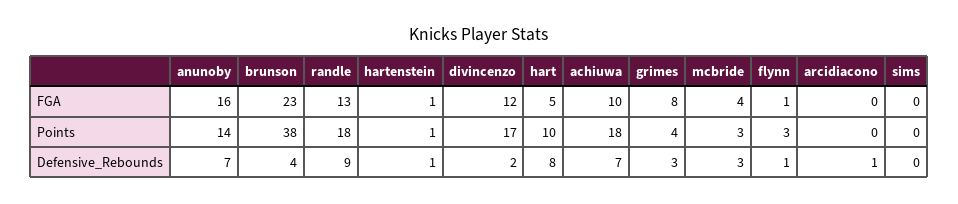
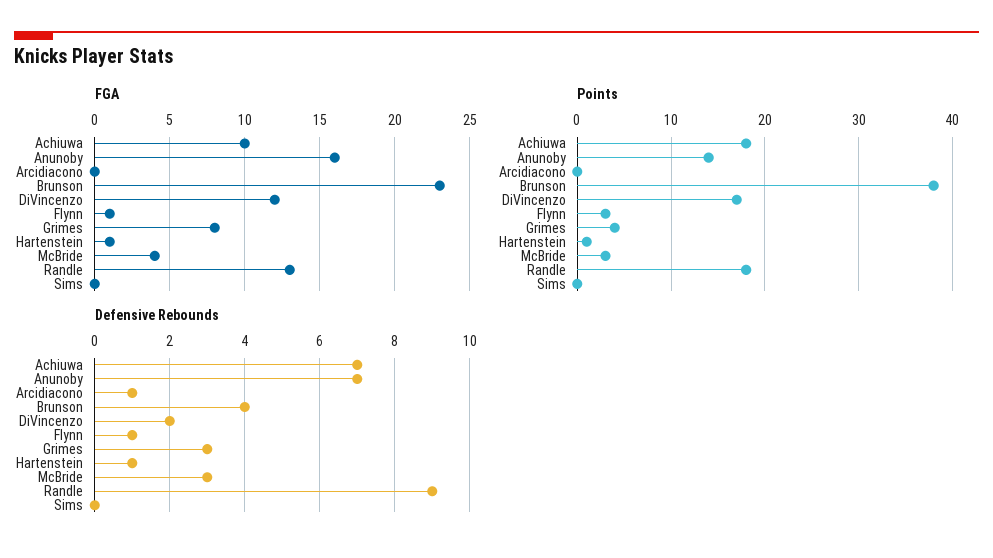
  {
    "FGA": {
      "anunoby": 16,
      "brunson": 23,
      "randle": 13,
      "hartenstein": 1,
      "divincenzo": 12,
-     "hart": 5,
      "achiuwa": 10,
      "grimes": 8,
      "mcbride": 4,
      "flynn": 1,
      "arcidiacono": 0,
      "sims": 0
    },
    "Points": {
      "anunoby": 14,
      "brunson": 38,
      "randle": 18,
      "hartenstein": 1,
      "divincenzo": 17,
-     "hart": 10,
      "achiuwa": 18,
      "grimes": 4,
      "mcbride": 3,
      "flynn": 3,
      "arcidiacono": 0,
      "sims": 0
    },
    "Defensive_Rebounds": {
      "anunoby": 7,
      "brunson": 4,
      "randle": 9,
      "hartenstein": 1,
      "divincenzo": 2,
-     "hart": 8,
      "achiuwa": 7,
      "grimes": 3,
      "mcbride": 3,
      "flynn": 1,
      "arcidiacono": 1,
      "sims": 0
    }
  }

